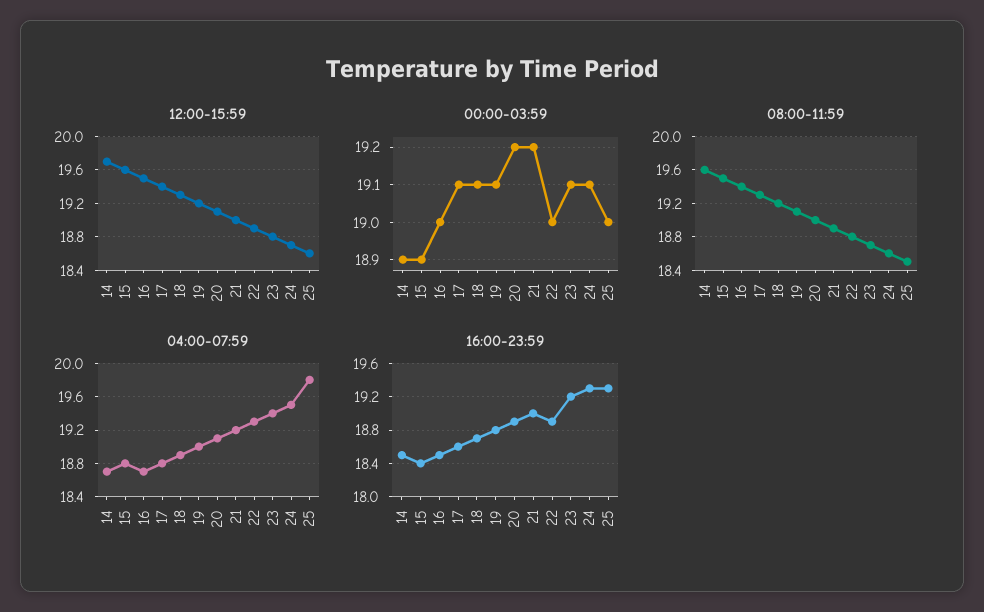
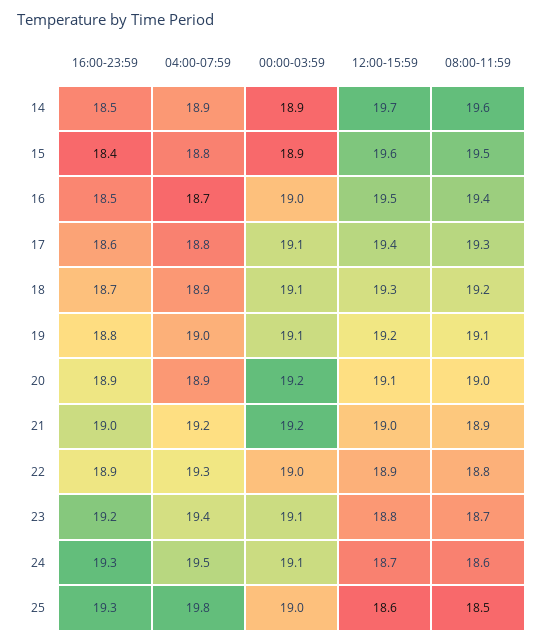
  {
    "12:00-15:59": {
      "14": 19.7,
      "15": 19.6,
      "16": 19.5,
      "17": 19.4,
      "18": 19.3,
      "19": 19.2,
      "20": 19.1,
      "21": 19,
      "22": 18.9,
      "23": 18.8,
      "24": 18.7,
      "25": 18.6
    },
    "00:00-03:59": {
      "14": 18.9,
      "15": 18.9,
      "16": 19,
      "17": 19.1,
      "18": 19.1,
      "19": 19.1,
      "20": 19.2,
      "21": 19.2,
      "22": 19,
      "23": 19.1,
      "24": 19.1,
      "25": 19
    },
    "08:00-11:59": {
      "14": 19.6,
      "15": 19.5,
      "16": 19.4,
      "17": 19.3,
      "18": 19.2,
      "19": 19.1,
      "20": 19,
      "21": 18.9,
      "22": 18.8,
      "23": 18.7,
      "24": 18.6,
      "25": 18.5
    },
    "04:00-07:59": {
-     "14": 18.7,
+     "14": 18.9,
      "15": 18.8,
      "16": 18.7,
      "17": 18.8,
      "18": 18.9,
      "19": 19,
-     "20": 19.1,
+     "20": 18.9,
      "21": 19.2,
      "22": 19.3,
      "23": 19.4,
      "24": 19.5,
      "25": 19.8
    },
    "16:00-23:59": {
      "14": 18.5,
      "15": 18.4,
      "16": 18.5,
      "17": 18.6,
      "18": 18.7,
      "19": 18.8,
      "20": 18.9,
      "21": 19,
      "22": 18.9,
      "23": 19.2,
      "24": 19.3,
      "25": 19.3
    }
  }

